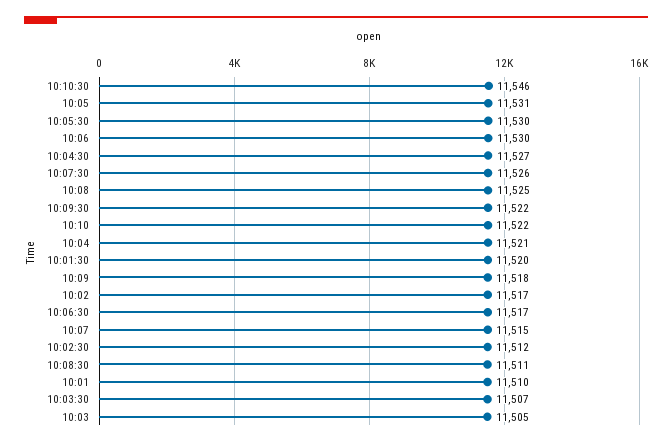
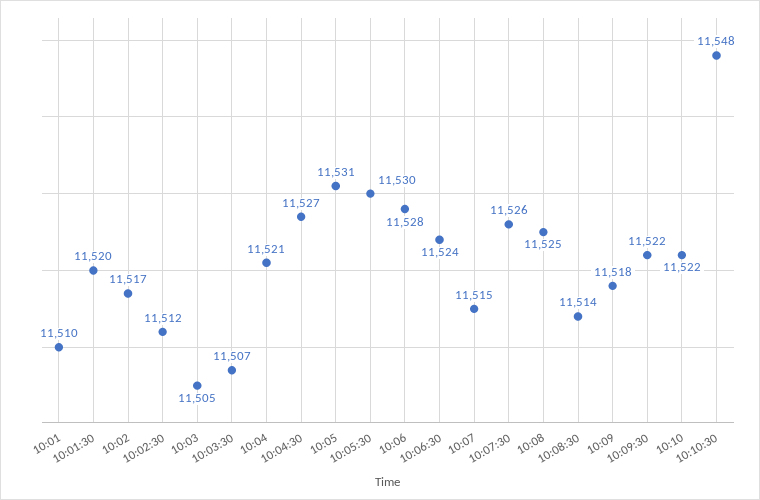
  {
-   "10:10:30": 11546,
+   "10:10:30": 11548,
    "10:05": 11531,
    "10:05:30": 11530,
-   "10:06": 11530,
+   "10:06": 11528,
    "10:04:30": 11527,
    "10:07:30": 11526,
    "10:08": 11525,
    "10:09:30": 11522,
    "10:10": 11522,
    "10:04": 11521,
    "10:01:30": 11520,
    "10:09": 11518,
    "10:02": 11517,
-   "10:06:30": 11517,
+   "10:06:30": 11524,
    "10:07": 11515,
    "10:02:30": 11512,
-   "10:08:30": 11511,
+   "10:08:30": 11514,
    "10:01": 11510,
    "10:03:30": 11507,
    "10:03": 11505
  }

